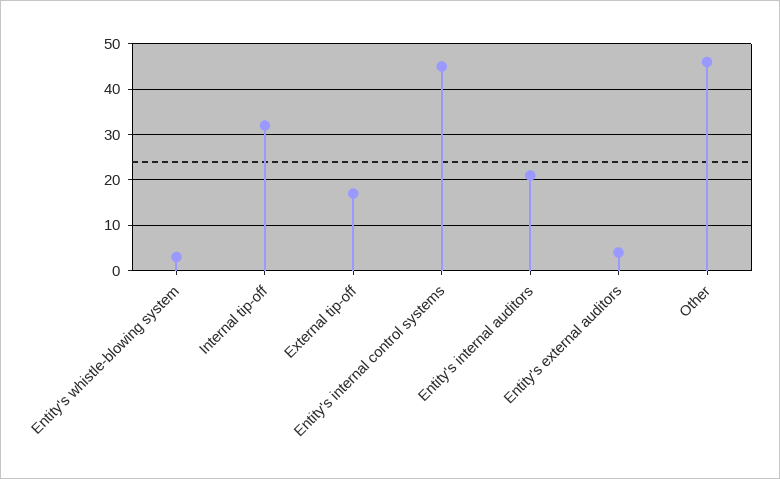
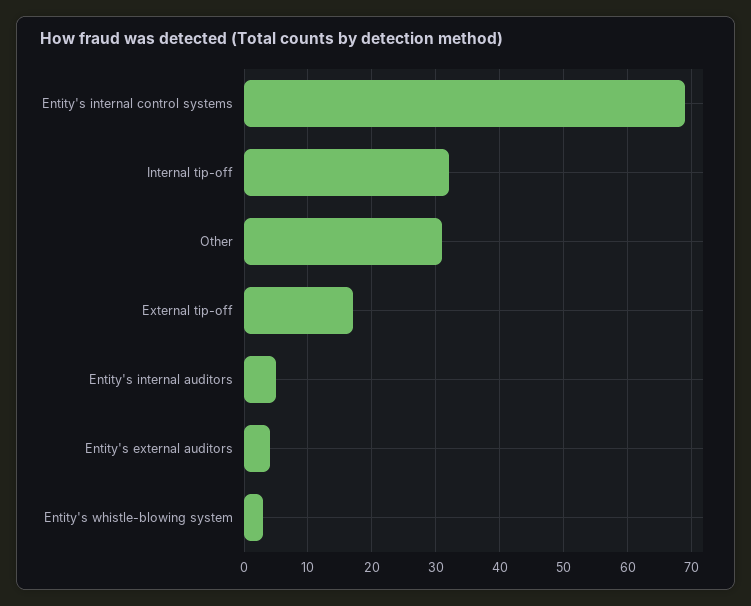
  {
    "Entity's whistle-blowing system": 3,
    "Internal tip-off": 32,
    "External tip-off": 17,
-   "Entity's internal control systems": 45,
+   "Entity's internal control systems": 69,
-   "Entity's internal auditors": 20,
+   "Entity's internal auditors": 5,
    "Entity's external auditors": 4,
-   "Other": 45
+   "Other": 31
  }

